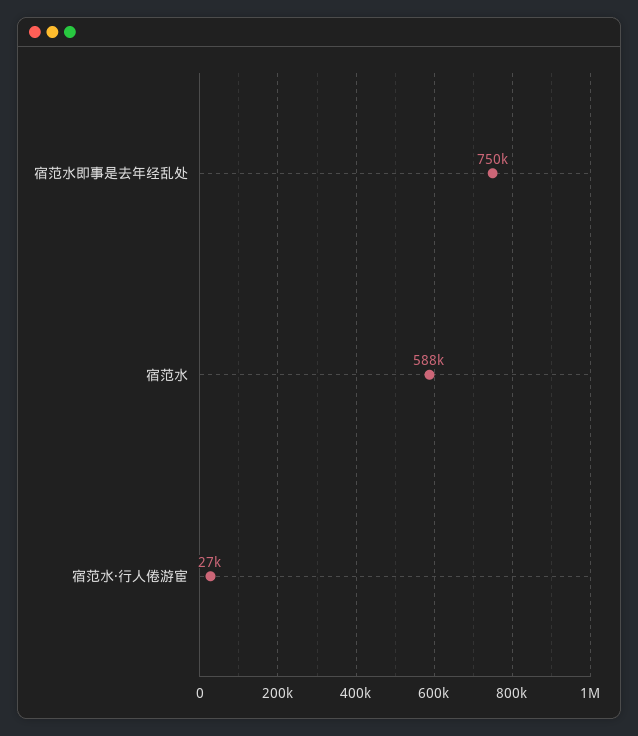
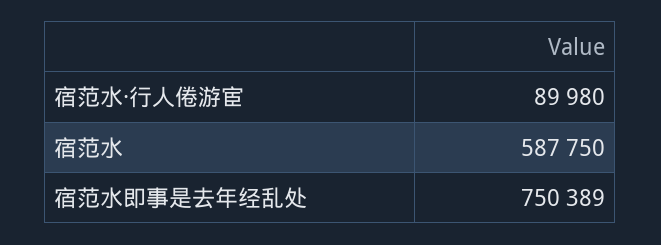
  {
    "宿范水即事是去年经乱处": 750389,
    "宿范水": 587750,
-   "宿范水·行人倦游宦": 27000
+   "宿范水·行人倦游宦": 89980
  }

